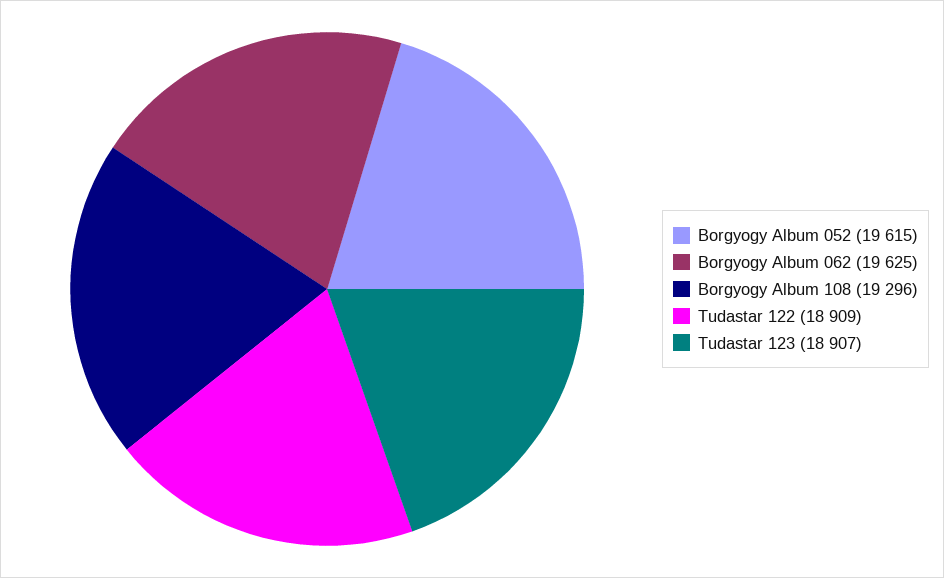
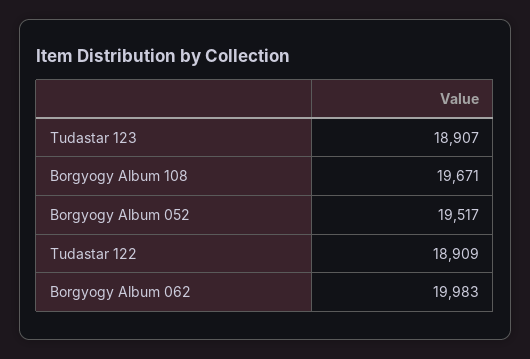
  {
-   "Borgyogy Album 052": 19615,
+   "Borgyogy Album 052": 19517,
-   "Borgyogy Album 062": 19625,
+   "Borgyogy Album 062": 19983,
-   "Borgyogy Album 108": 19296,
+   "Borgyogy Album 108": 19671,
    "Tudastar 122": 18909,
    "Tudastar 123": 18907
  }

